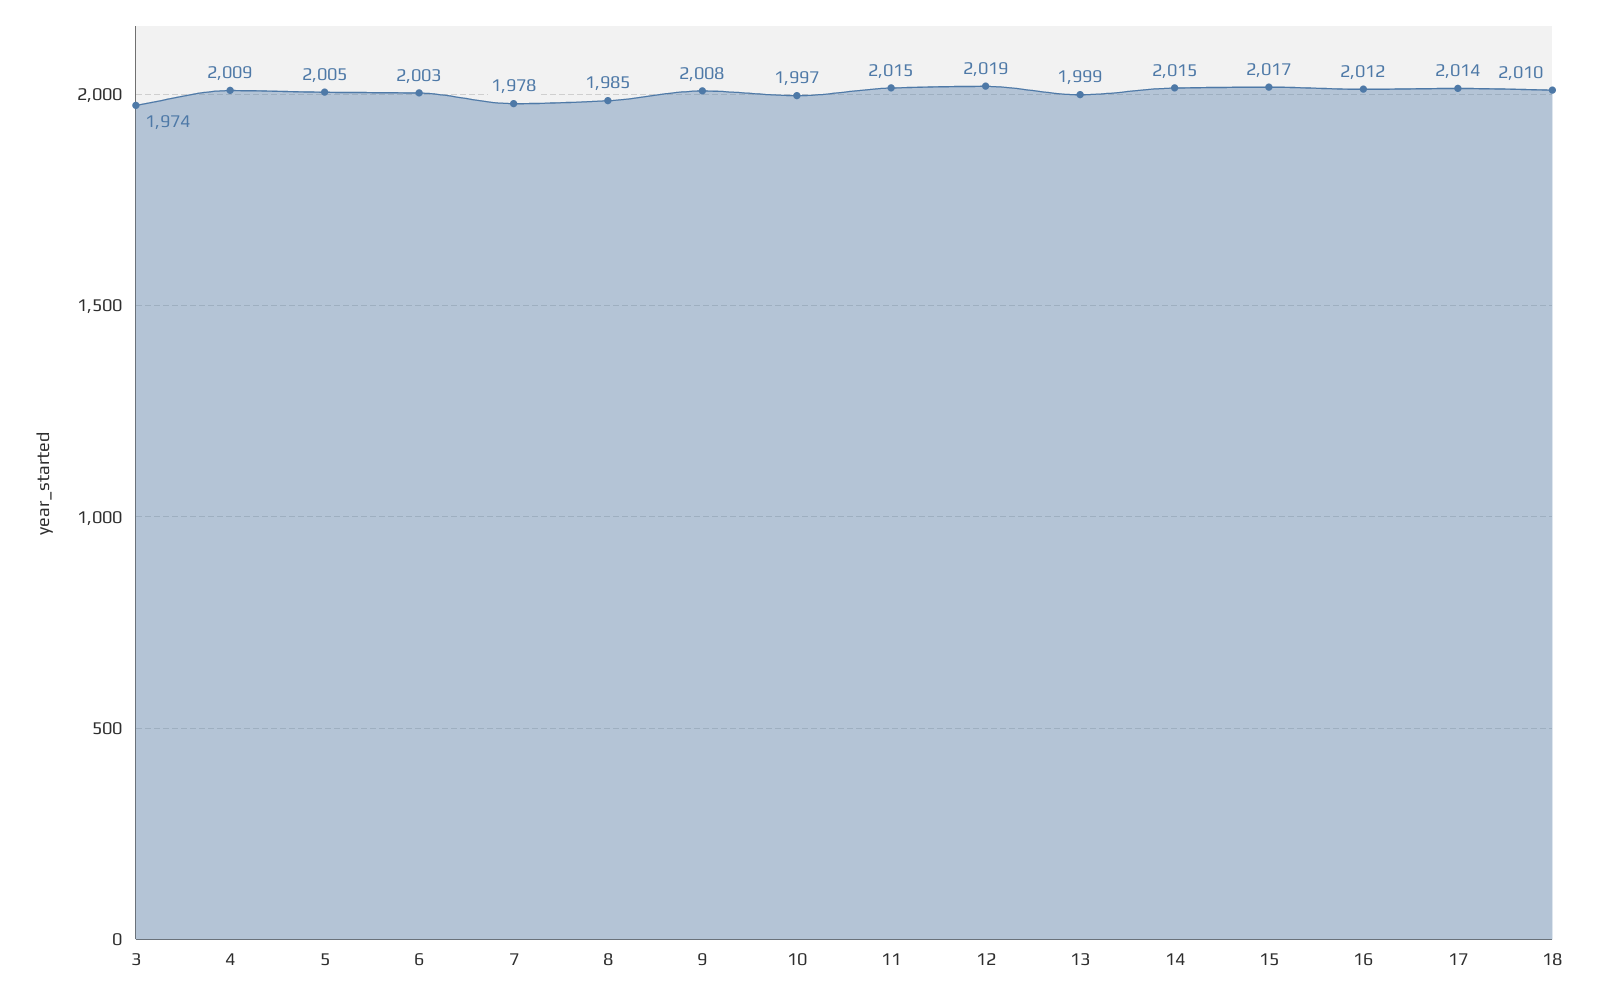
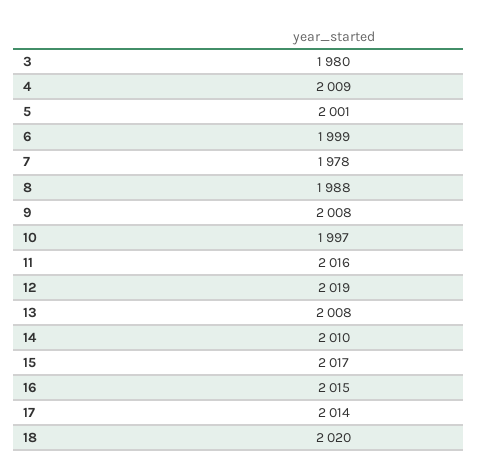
  {
-   "3": 1974,
+   "3": 1980,
    "4": 2009,
-   "5": 2005,
+   "5": 2001,
-   "6": 2003,
+   "6": 1999,
    "7": 1978,
-   "8": 1985,
+   "8": 1988,
    "9": 2008,
    "10": 1997,
-   "11": 2015,
+   "11": 2016,
    "12": 2019,
-   "13": 1999,
+   "13": 2008,
-   "14": 2015,
+   "14": 2010,
    "15": 2017,
-   "16": 2012,
+   "16": 2015,
    "17": 2014,
-   "18": 2010
+   "18": 2020
  }

